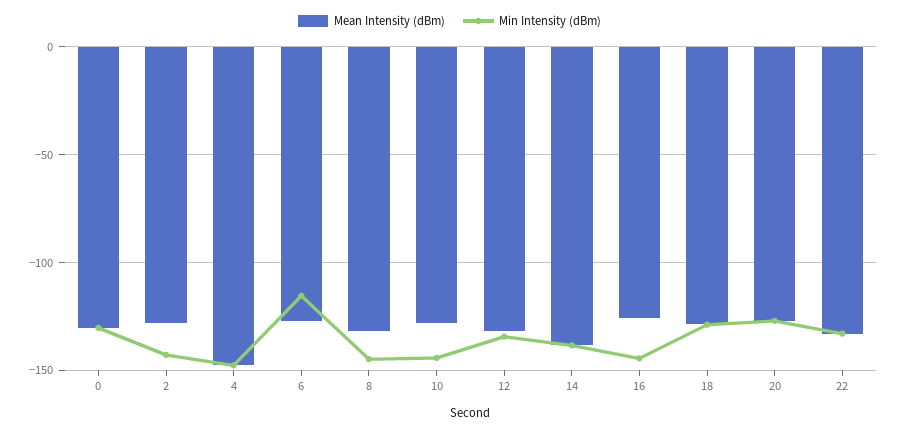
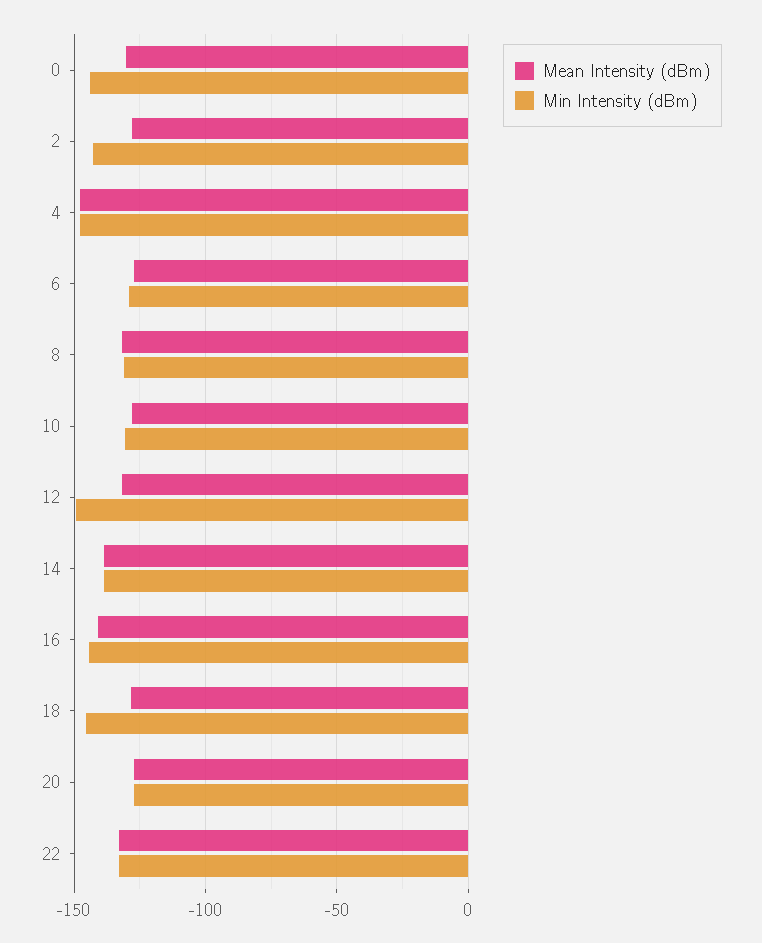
  {
    "Mean Intensity (dBm)": {
      "0": -130,
      "2": -130,
      "4": -150,
      "6": -125,
      "8": -130,
      "10": -130,
      "12": -130,
      "14": -140,
-     "16": -125,
+     "16": -140,
      "18": -130,
      "20": -125,
      "22": -135
    },
    "Min Intensity (dBm)": {
-     "0": -130,
+     "0": -145,
      "2": -145,
      "4": -150,
-     "6": -115,
+     "6": -130,
-     "8": -145,
+     "8": -130,
-     "10": -145,
+     "10": -130,
-     "12": -135,
+     "12": -150,
      "14": -140,
      "16": -145,
-     "18": -130,
+     "18": -145,
      "20": -125,
      "22": -135
    }
  }

